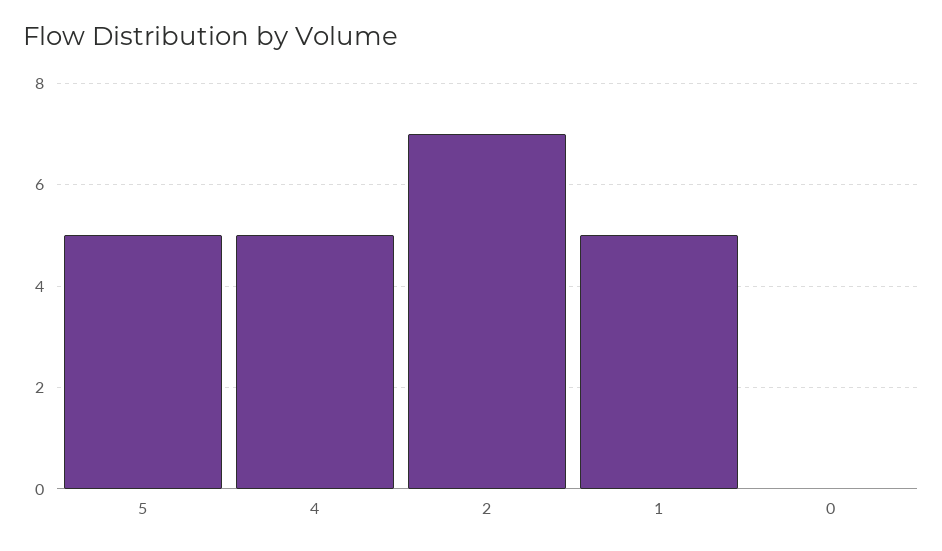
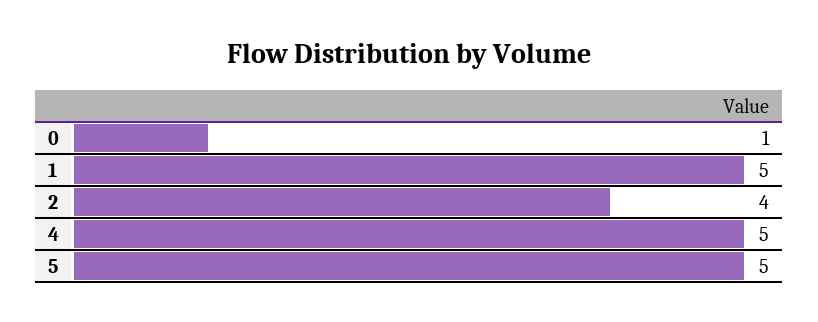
  {
    "5": 5,
    "4": 5,
-   "2": 7,
+   "2": 4,
    "1": 5,
-   "0": 0
+   "0": 1
  }

